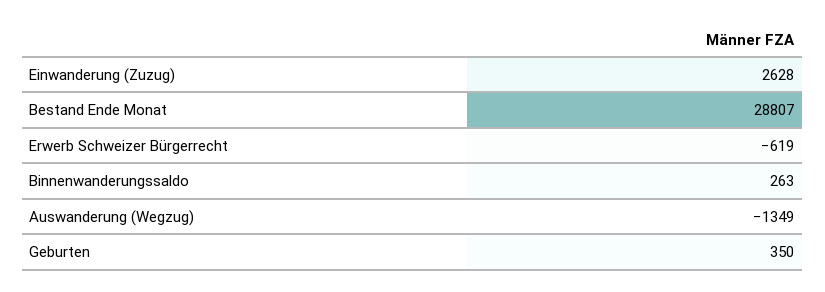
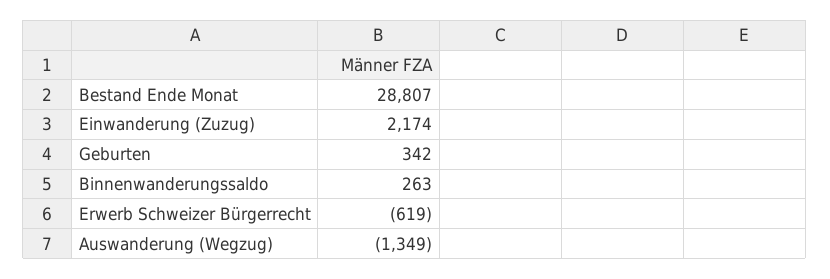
  {
-   "Einwanderung (Zuzug)": 2628,
+   "Einwanderung (Zuzug)": 2174,
    "Bestand Ende Monat": 28807,
    "Erwerb Schweizer Bürgerrecht": -619,
    "Binnenwanderungssaldo": 263,
    "Auswanderung (Wegzug)": -1349,
-   "Geburten": 350
+   "Geburten": 342
  }

